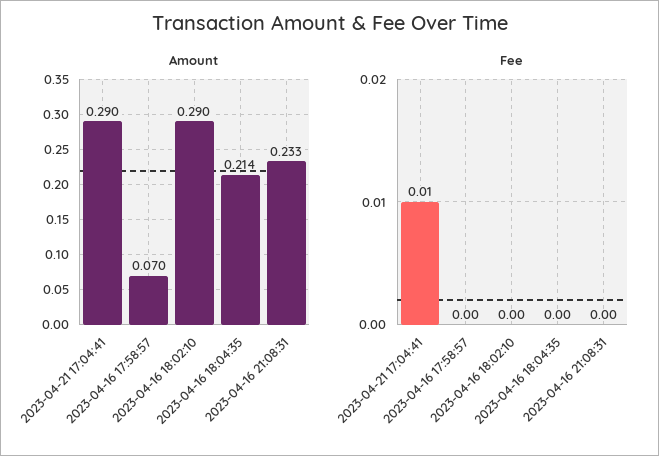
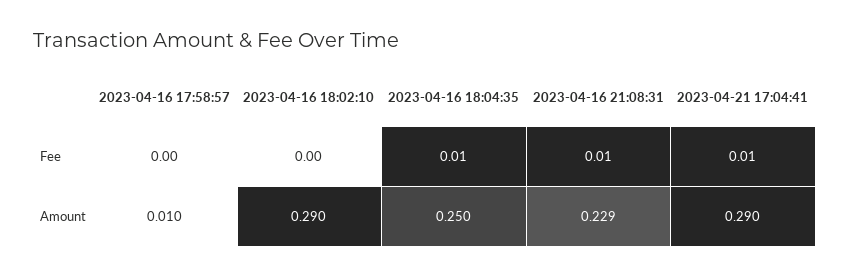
  {
    "Amount": {
      "2023-04-21 17:04:41": 0.29,
-     "2023-04-16 17:58:57": 0.07,
+     "2023-04-16 17:58:57": 0.01,
      "2023-04-16 18:02:10": 0.29,
-     "2023-04-16 18:04:35": 0.214,
+     "2023-04-16 18:04:35": 0.25,
-     "2023-04-16 21:08:31": 0.233
+     "2023-04-16 21:08:31": 0.229
    },
    "Fee": {
      "2023-04-21 17:04:41": 0.01,
      "2023-04-16 17:58:57": 0,
      "2023-04-16 18:02:10": 0,
-     "2023-04-16 18:04:35": 0,
+     "2023-04-16 18:04:35": 0.01,
-     "2023-04-16 21:08:31": 0
+     "2023-04-16 21:08:31": 0.01
    }
  }

